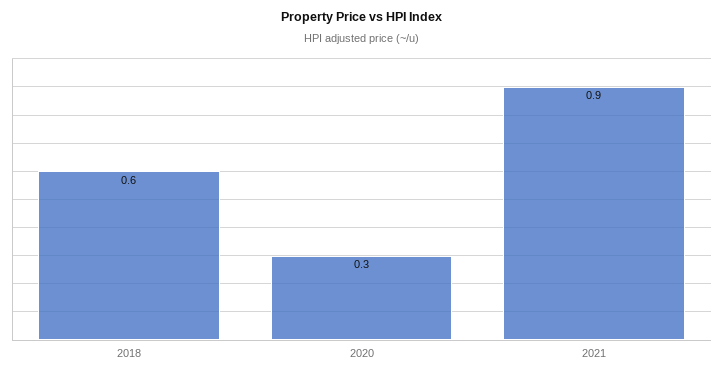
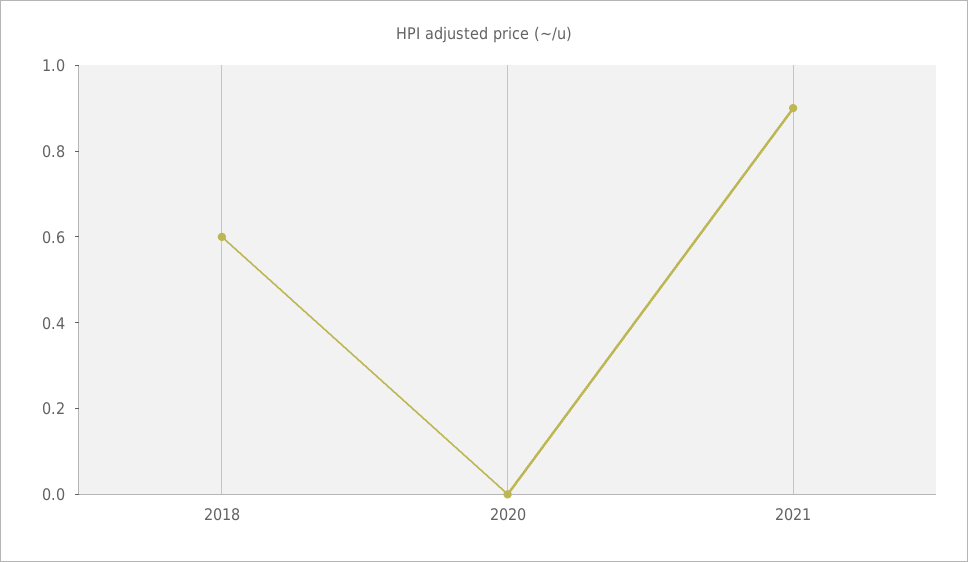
  {
    "2018": 0.6,
-   "2020": 0.3,
+   "2020": 0,
    "2021": 0.9
  }

